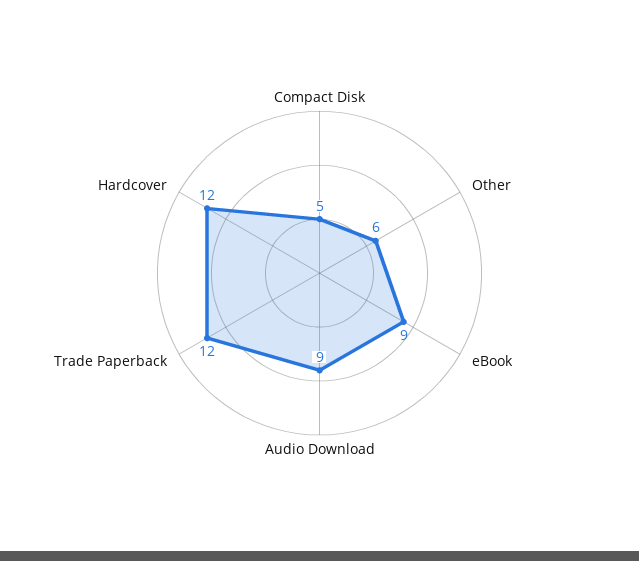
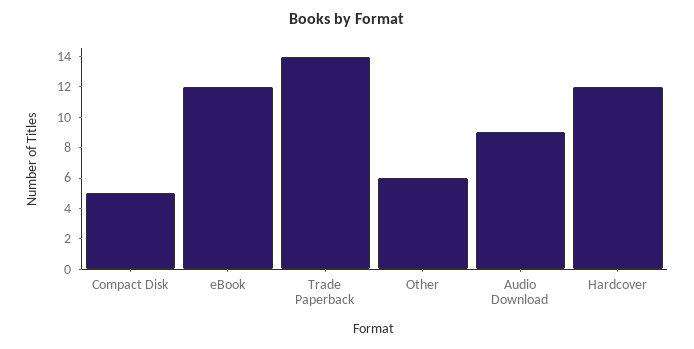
  {
    "Compact Disk": 5,
    "Other": 6,
-   "eBook": 9,
+   "eBook": 12,
    "Audio Download": 9,
-   "Trade Paperback": 12,
+   "Trade Paperback": 14,
    "Hardcover": 12
  }

